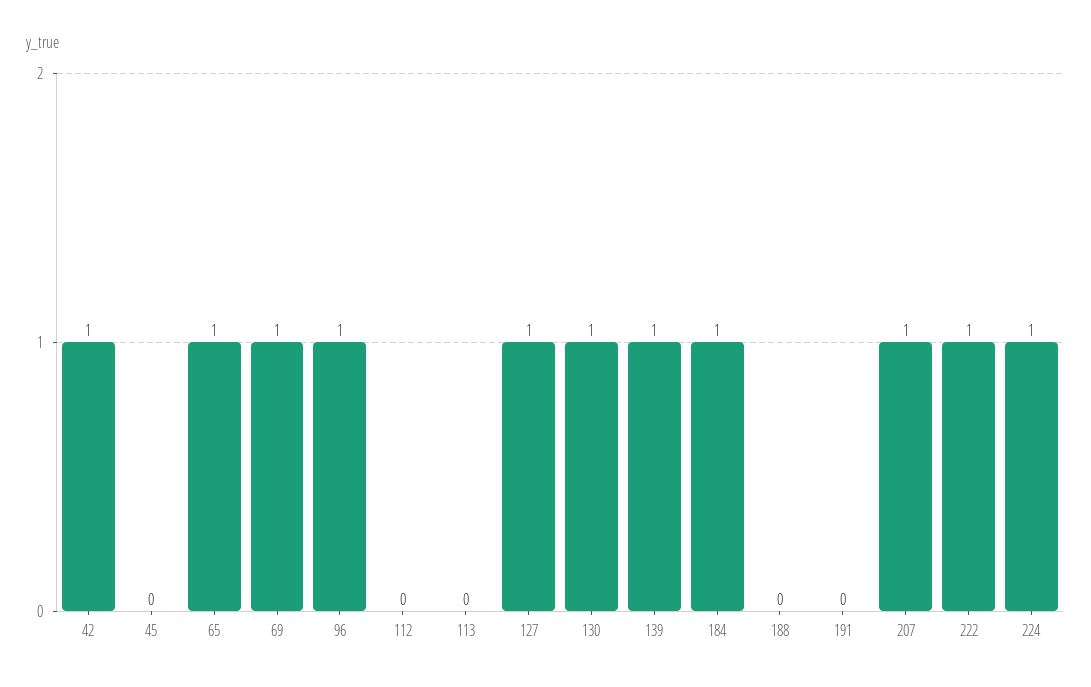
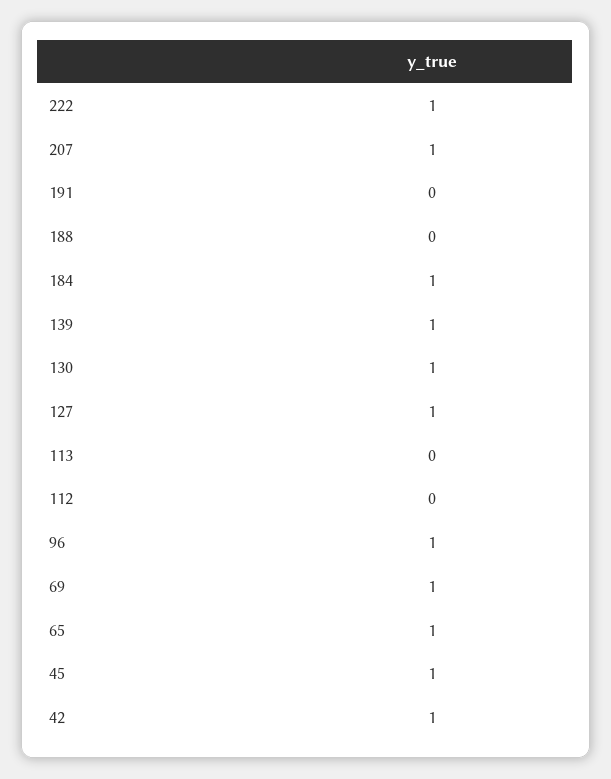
  {
    "42": 1,
-   "45": 0,
+   "45": 1,
    "65": 1,
    "69": 1,
    "96": 1,
    "112": 0,
    "113": 0,
    "127": 1,
    "130": 1,
    "139": 1,
    "184": 1,
    "188": 0,
    "191": 0,
    "207": 1,
-   "222": 1,
+   "222": 1
-   "224": 1
  }

